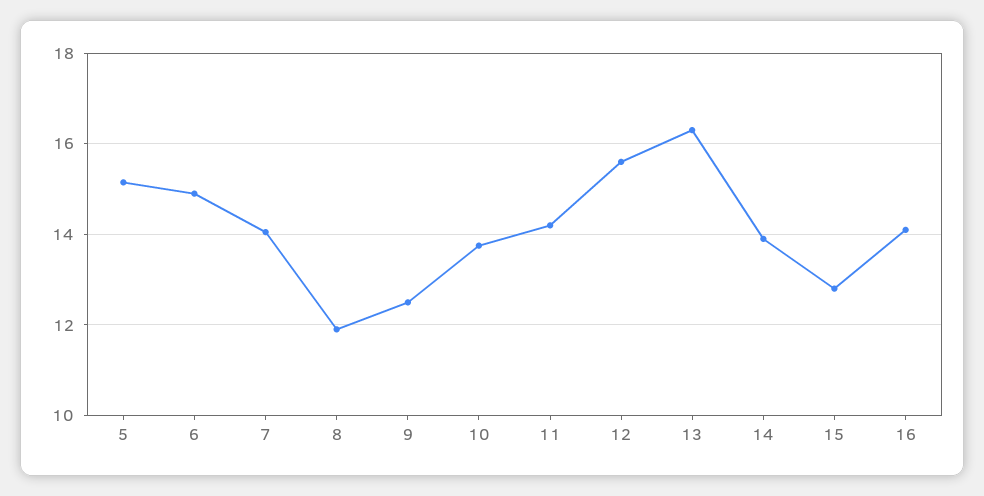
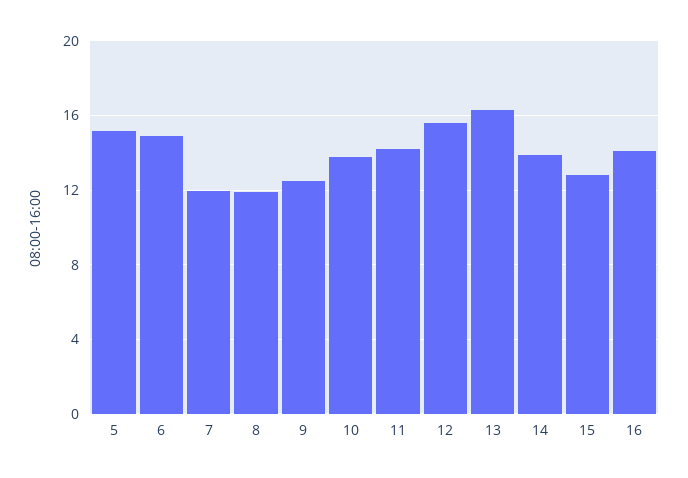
  {
    "5": 15.2,
    "6": 15,
-   "7": 14,
+   "7": 12,
    "8": 12,
    "9": 12.6,
    "10": 13.8,
    "11": 14.2,
    "12": 15.6,
    "13": 16.4,
    "14": 14,
    "15": 12.8,
    "16": 14.2
  }

